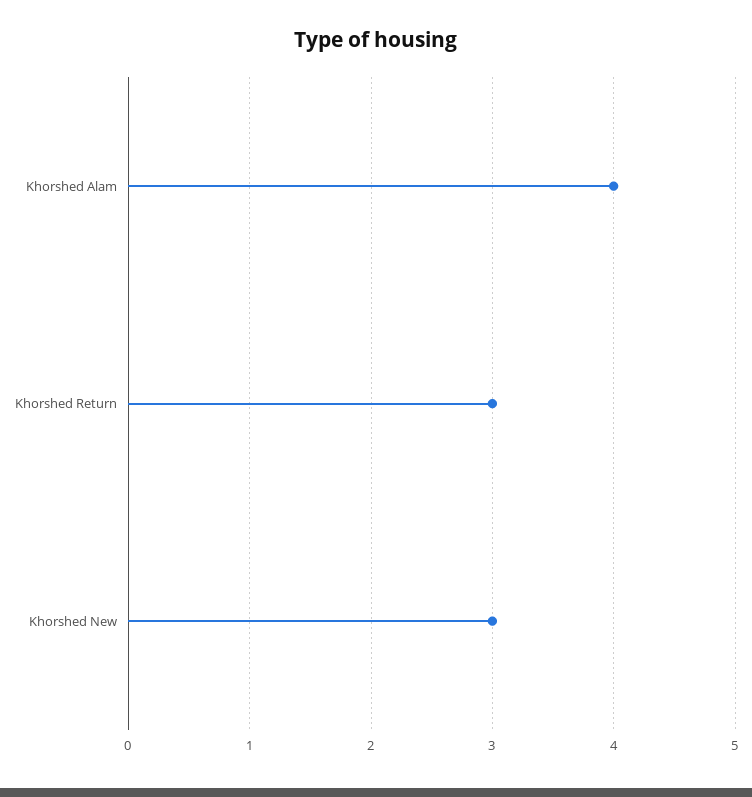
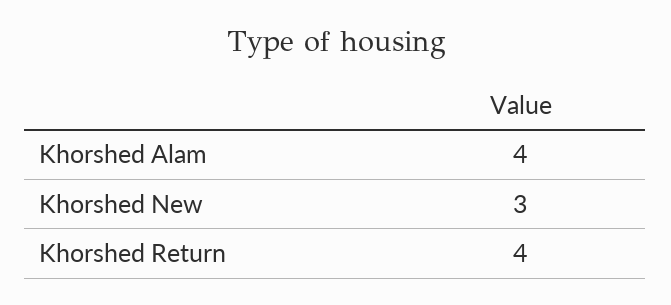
  {
    "Khorshed Alam": 4,
-   "Khorshed Return": 3,
+   "Khorshed Return": 4,
    "Khorshed New": 3
  }

